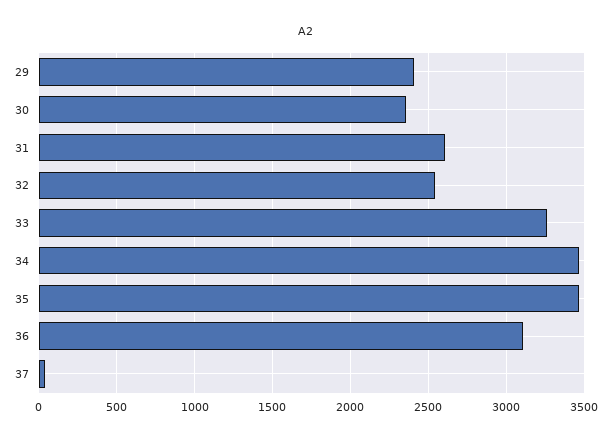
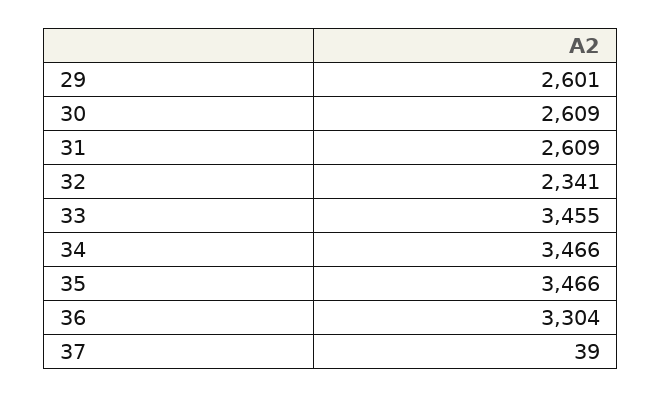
  {
-   "29": 2400,
+   "29": 2601,
-   "30": 2350,
+   "30": 2609,
    "31": 2609,
-   "32": 2550,
+   "32": 2341,
-   "33": 3250,
+   "33": 3455,
    "34": 3466,
    "35": 3466,
-   "36": 3100,
+   "36": 3304,
    "37": 39
  }

